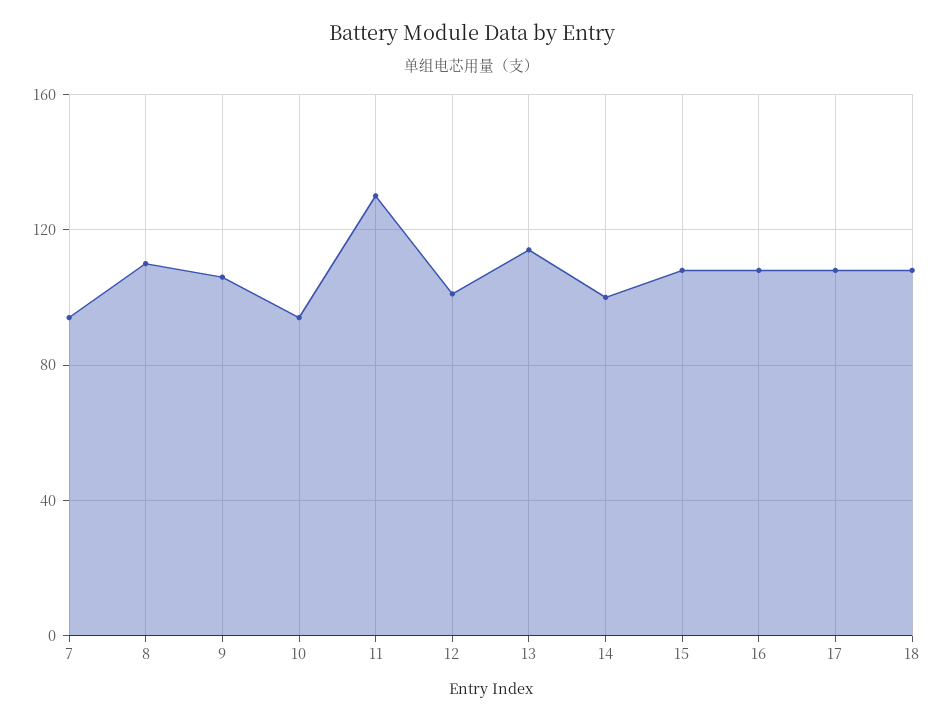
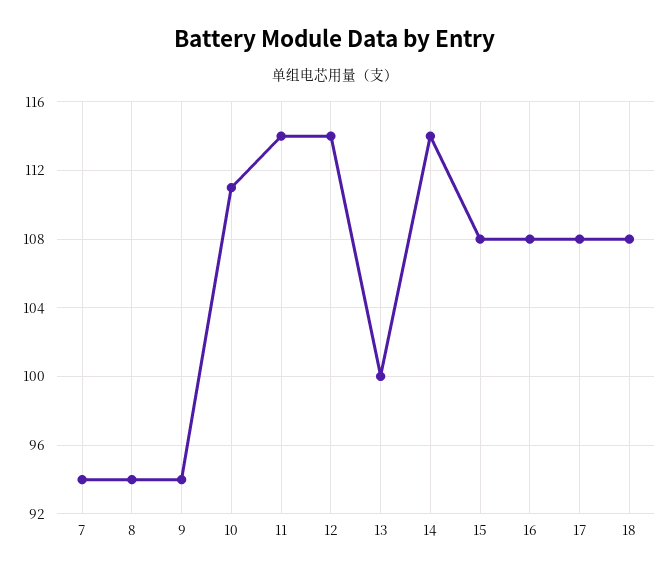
  {
    "7": 94,
-   "8": 110,
+   "8": 94,
-   "9": 105,
+   "9": 94,
-   "10": 95,
+   "10": 111,
-   "11": 130,
+   "11": 114,
-   "12": 100,
+   "12": 114,
-   "13": 115,
+   "13": 100,
-   "14": 100,
+   "14": 114,
    "15": 108,
    "16": 108,
    "17": 108,
    "18": 108
  }

